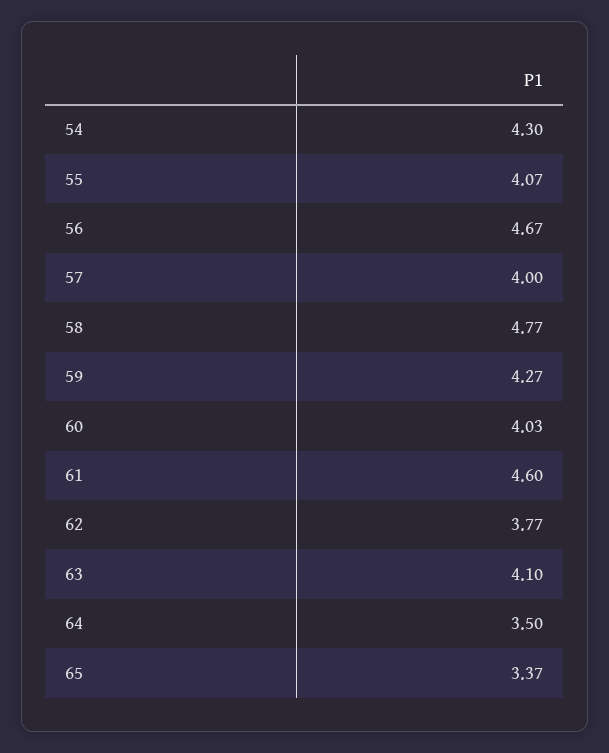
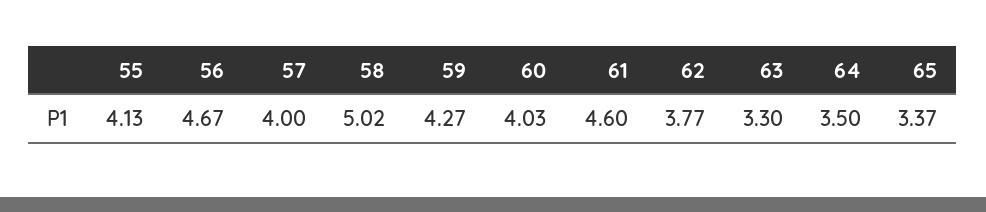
  {
-   "54": 4.3,
-   "55": 4.07,
+   "55": 4.13,
    "56": 4.67,
    "57": 4,
-   "58": 4.77,
+   "58": 5.02,
    "59": 4.27,
    "60": 4.03,
    "61": 4.6,
    "62": 3.77,
-   "63": 4.1,
+   "63": 3.3,
    "64": 3.5,
    "65": 3.37
  }

